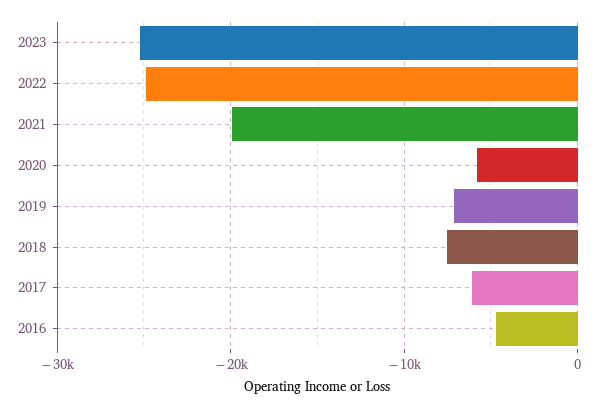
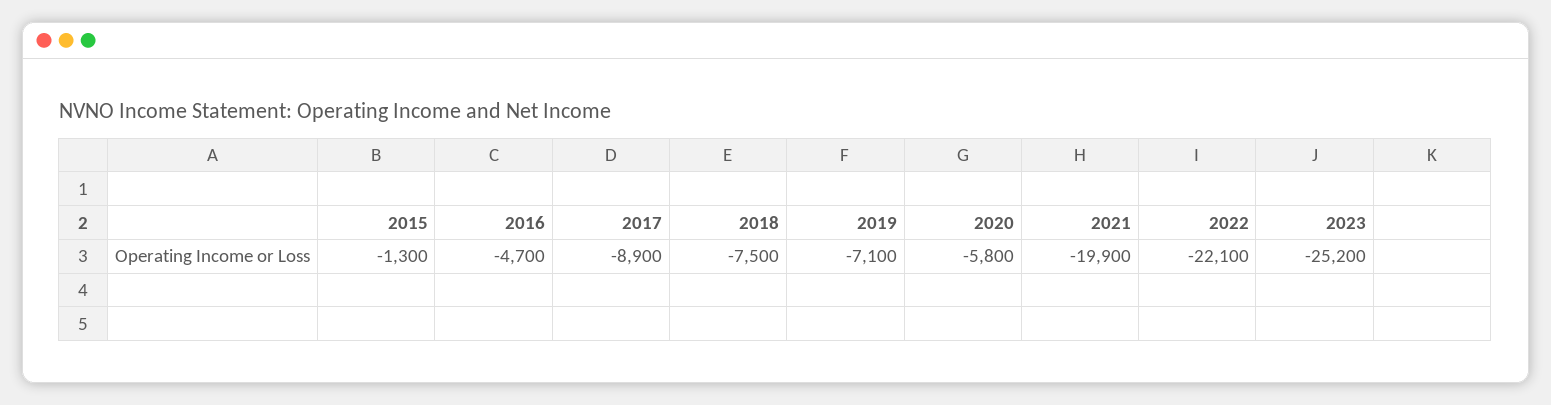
  {
    "2023": -25200,
-   "2022": -25000,
+   "2022": -22100,
    "2021": -19900,
    "2020": -5800,
    "2019": -7100,
    "2018": -7500,
-   "2017": -6000,
+   "2017": -8900,
-   "2016": -4700
+   "2016": -4700,
+   "2015": -1300
  }

